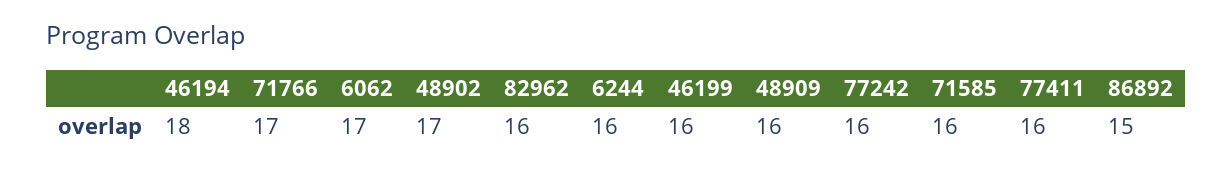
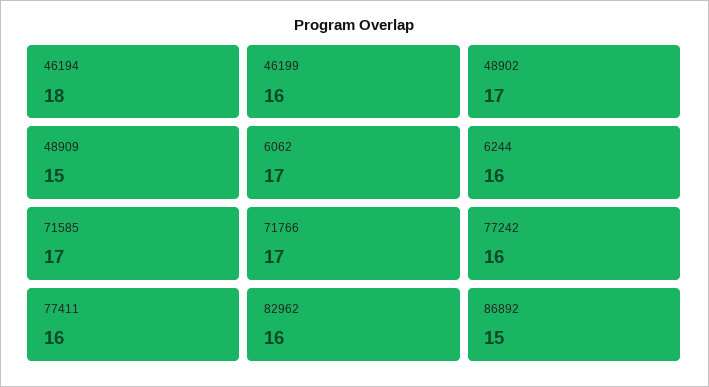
  {
    "46194": 18,
    "71766": 17,
    "6062": 17,
    "48902": 17,
    "82962": 16,
    "6244": 16,
    "46199": 16,
-   "48909": 16,
+   "48909": 15,
    "77242": 16,
-   "71585": 16,
+   "71585": 17,
    "77411": 16,
    "86892": 15
  }

